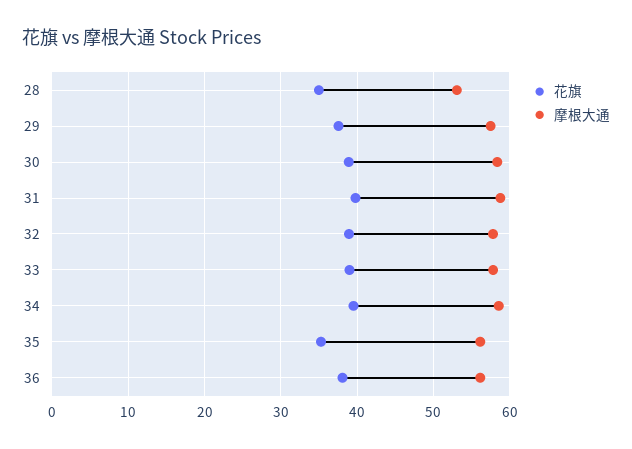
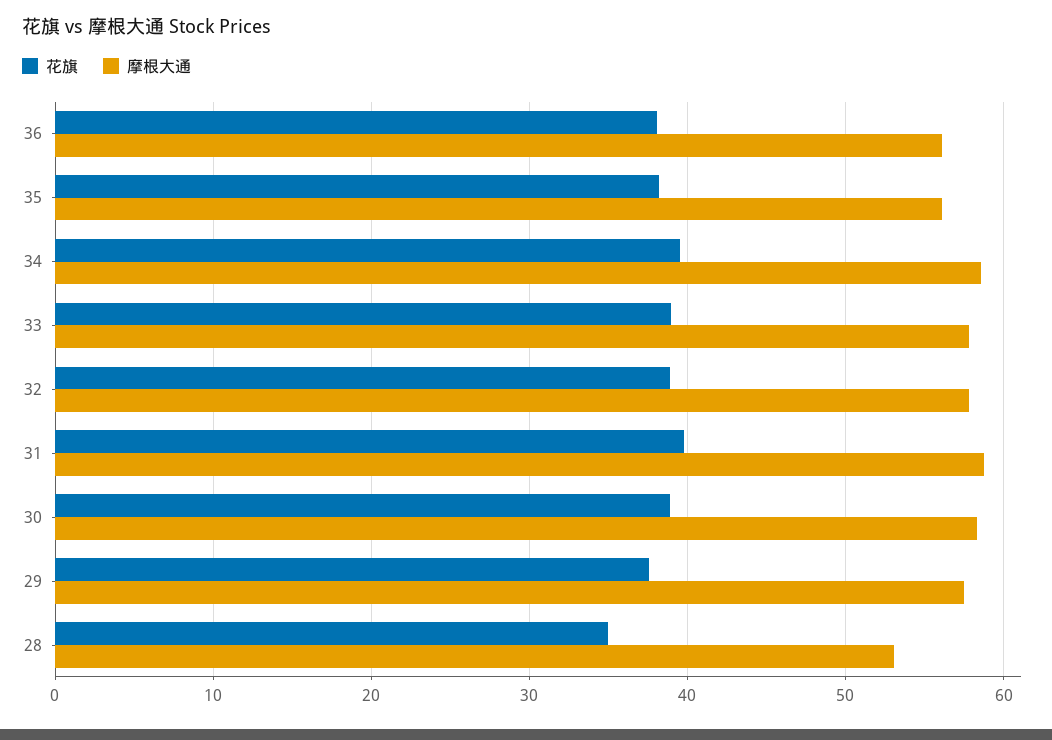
  {
    "花旗": {
      "28": 35,
      "29": 38,
      "30": 39,
      "31": 40,
      "32": 39,
      "33": 39,
      "34": 40,
-     "35": 35,
+     "35": 38,
      "36": 38
    },
    "摩根大通": {
      "28": 53,
      "29": 57,
      "30": 58,
      "31": 59,
      "32": 58,
      "33": 58,
      "34": 59,
      "35": 56,
      "36": 56
    }
  }

